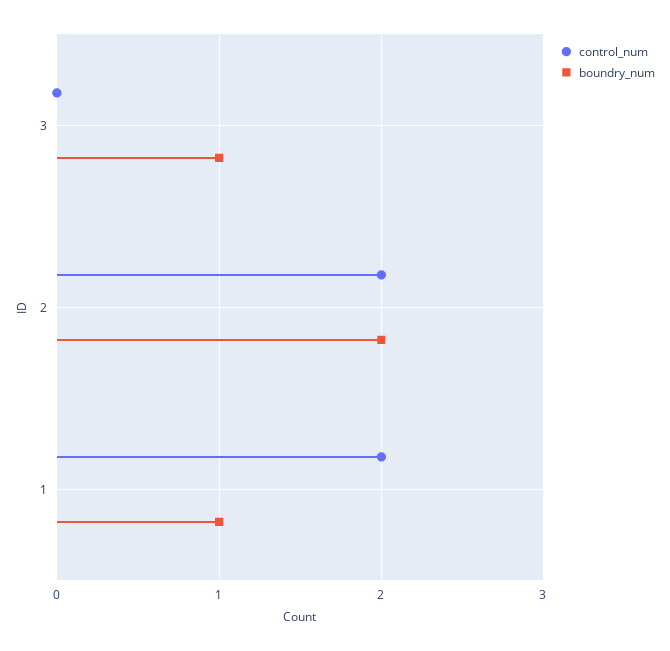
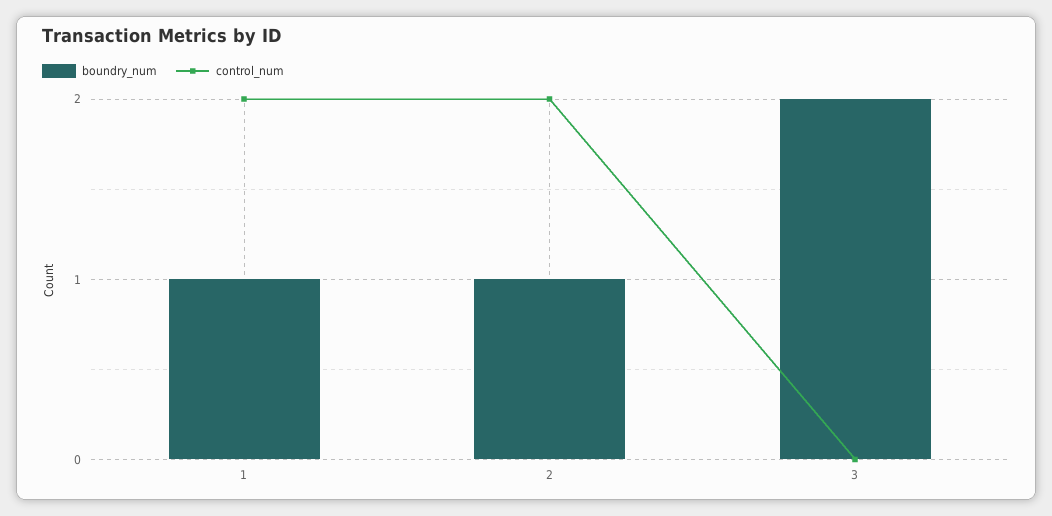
  {
    "control_num": {
      "3": 0,
      "2": 2,
      "1": 2
    },
    "boundry_num": {
-     "3": 1,
+     "3": 2,
-     "2": 2,
+     "2": 1,
      "1": 1
    }
  }

